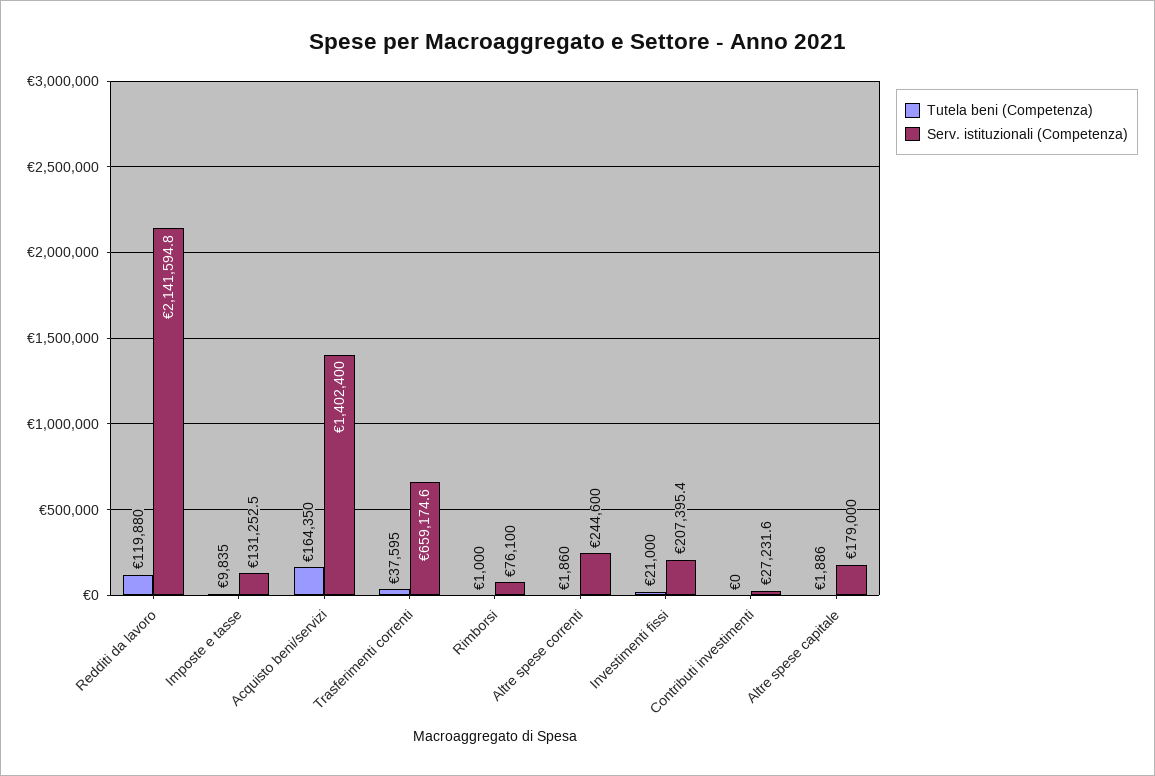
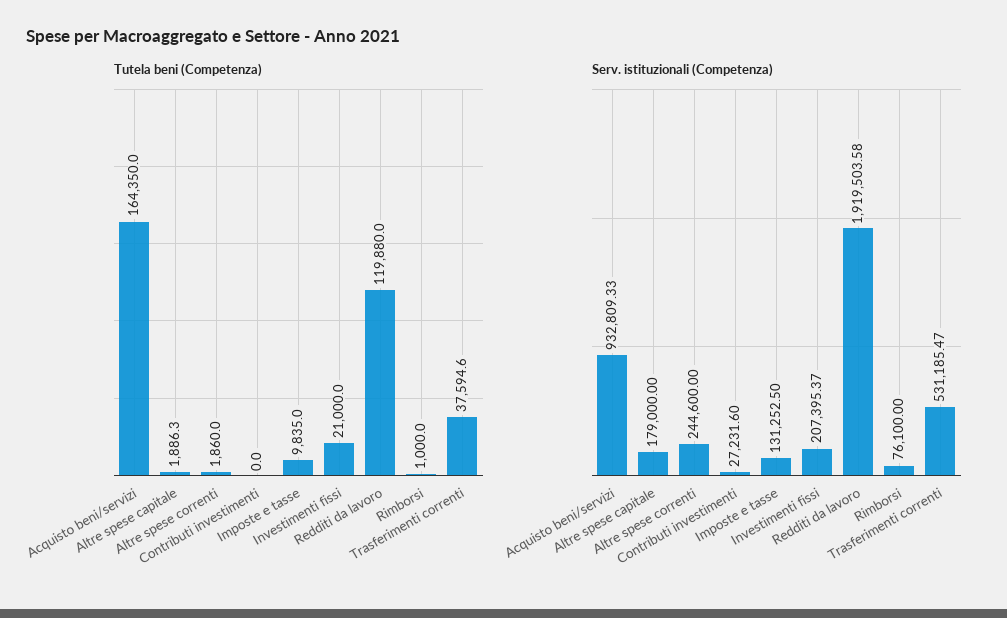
  {
    "Tutela beni (Competenza)": {
      "Redditi da lavoro": 119880,
      "Imposte e tasse": 9835,
      "Acquisto beni/servizi": 164350,
      "Trasferimenti correnti": 37594.6,
      "Rimborsi": 1000,
      "Altre spese correnti": 1860,
      "Investimenti fissi": 21000,
      "Contributi investimenti": 0,
      "Altre spese capitale": 1886.3
    },
    "Serv. istituzionali (Competenza)": {
-     "Redditi da lavoro": 2141594.8,
+     "Redditi da lavoro": 1919503.58,
      "Imposte e tasse": 131252.5,
-     "Acquisto beni/servizi": 1402400,
+     "Acquisto beni/servizi": 932809.33,
-     "Trasferimenti correnti": 659174.6,
+     "Trasferimenti correnti": 531185.47,
      "Rimborsi": 76100,
      "Altre spese correnti": 244600,
      "Investimenti fissi": 207395.37,
      "Contributi investimenti": 27231.6,
      "Altre spese capitale": 179000
    }
  }

